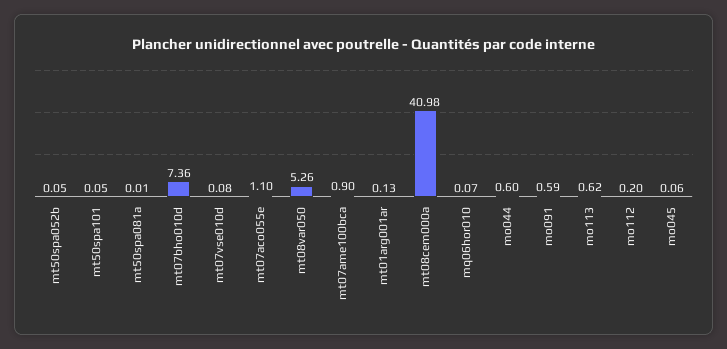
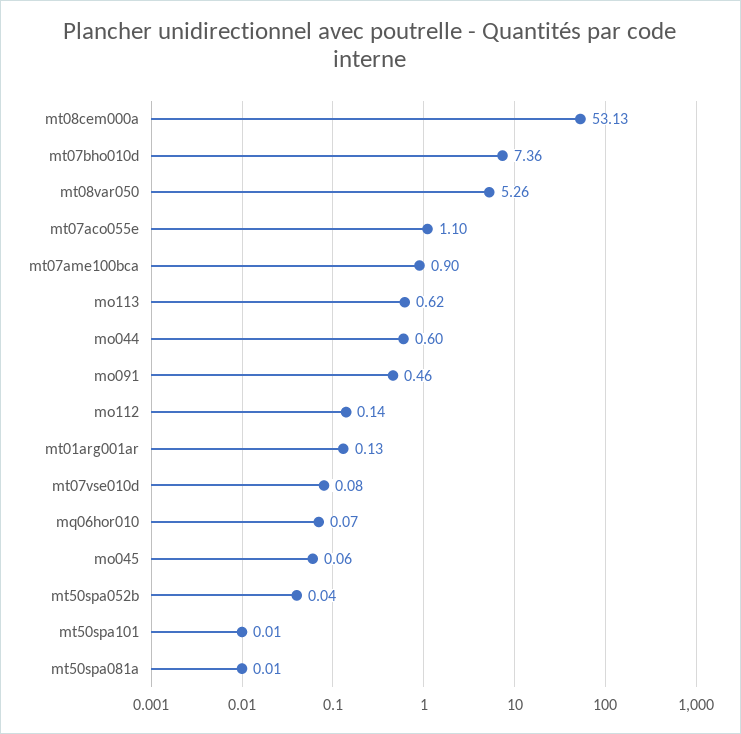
  {
-   "mt50spa052b": 0.05,
+   "mt50spa052b": 0.04,
-   "mt50spa101": 0.05,
+   "mt50spa101": 0.01,
    "mt50spa081a": 0.01,
    "mt07bho010d": 7.36,
    "mt07vse010d": 0.08,
    "mt07aco055e": 1.1,
    "mt08var050": 5.26,
    "mt07ame100bca": 0.9,
    "mt01arg001ar": 0.13,
-   "mt08cem000a": 40.98,
+   "mt08cem000a": 53.13,
    "mq06hor010": 0.07,
    "mo044": 0.6,
-   "mo091": 0.59,
+   "mo091": 0.46,
    "mo113": 0.62,
-   "mo112": 0.2,
+   "mo112": 0.14,
    "mo045": 0.06
  }

